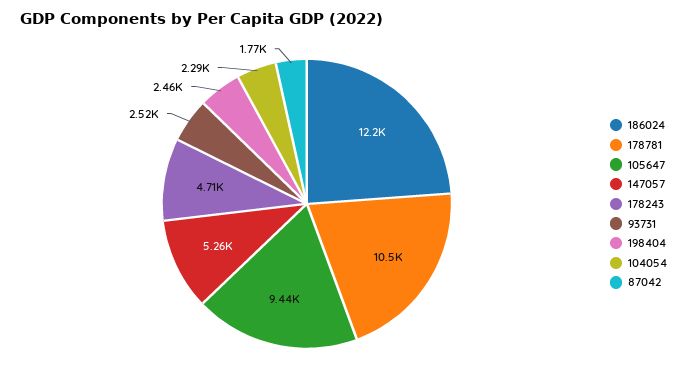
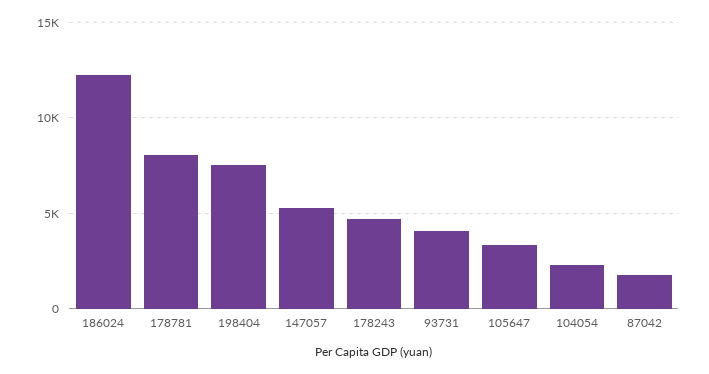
  {
    "186024": 12200,
-   "178781": 10500,
+   "178781": 8000,
-   "105647": 9440,
+   "105647": 3500,
    "147057": 5260,
    "178243": 4710,
-   "93731": 2520,
+   "93731": 4000,
-   "198404": 2460,
+   "198404": 7500,
    "104054": 2290,
    "87042": 1770
  }

